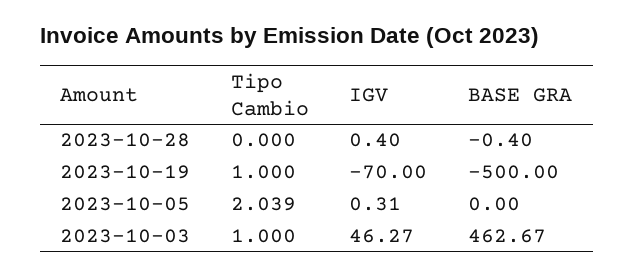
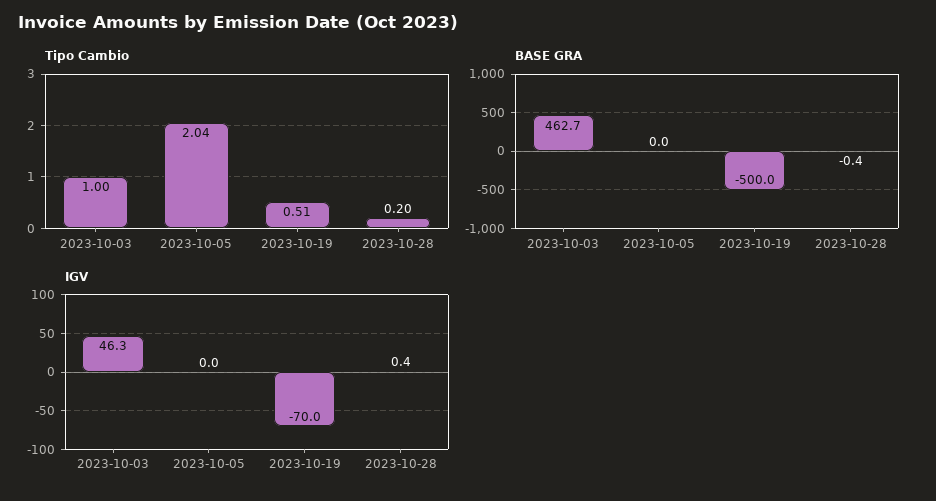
  {
    "Tipo Cambio": {
-     "2023-10-28": 0,
+     "2023-10-28": 0.2,
-     "2023-10-19": 1,
+     "2023-10-19": 0.51,
      "2023-10-05": 2.039,
      "2023-10-03": 1
    },
    "IGV": {
      "2023-10-28": 0.4,
      "2023-10-19": -70,
-     "2023-10-05": 0.31,
+     "2023-10-05": 0,
      "2023-10-03": 46.27
    },
    "BASE GRA": {
      "2023-10-28": -0.4,
      "2023-10-19": -500,
      "2023-10-05": 0,
      "2023-10-03": 462.67
    }
  }

